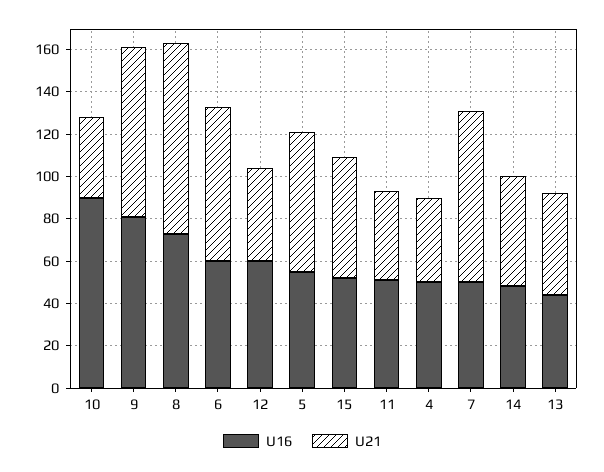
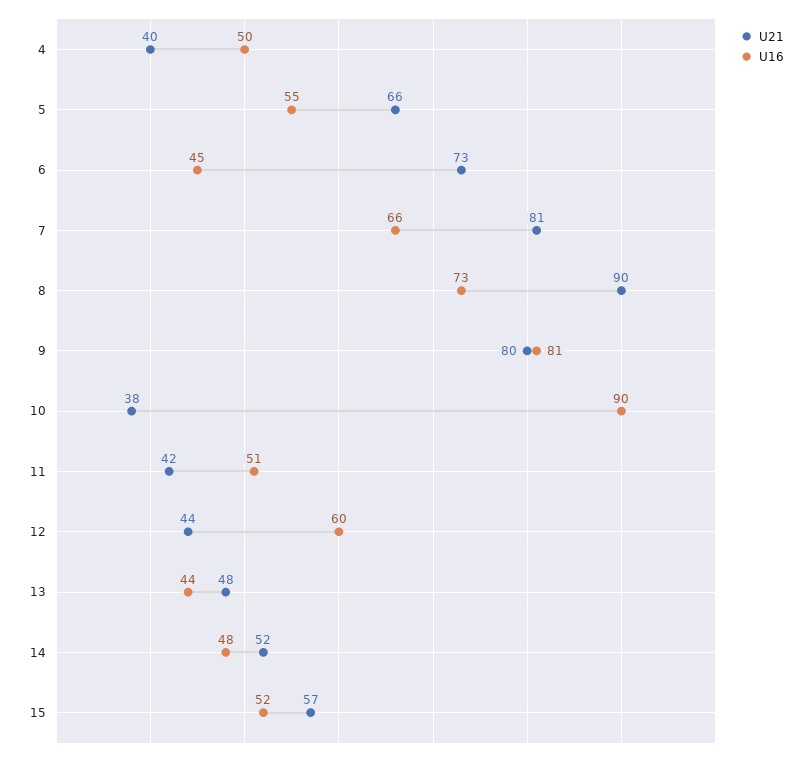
  {
    "U16": {
      "10": 90,
      "9": 81,
      "8": 73,
-     "6": 60,
+     "6": 45,
      "12": 60,
      "5": 55,
      "15": 52,
      "11": 51,
      "4": 50,
-     "7": 50,
+     "7": 66,
      "14": 48,
      "13": 44
    },
    "U21": {
      "10": 38,
      "9": 80,
      "8": 90,
      "6": 73,
      "12": 44,
      "5": 66,
      "15": 57,
      "11": 42,
      "4": 40,
      "7": 81,
      "14": 52,
      "13": 48
    }
  }

